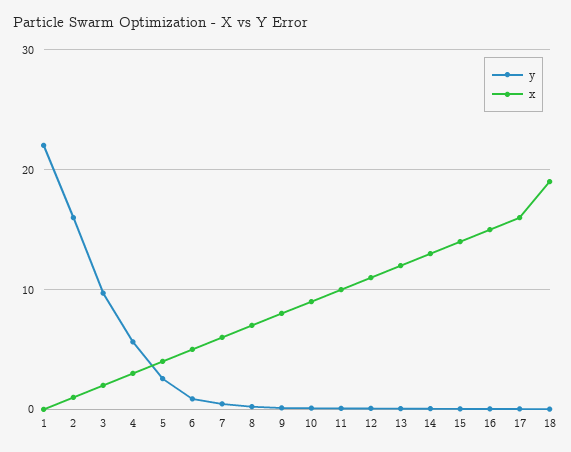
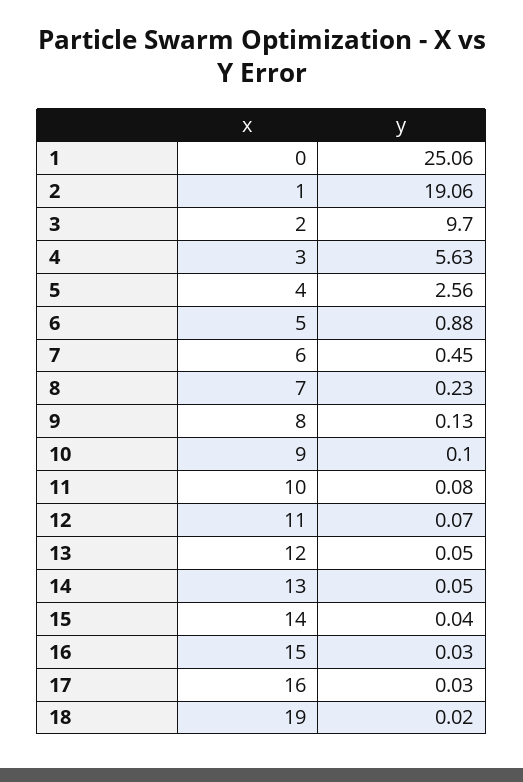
  {
    "y": {
-     "1": 22,
+     "1": 25.06,
-     "2": 16,
+     "2": 19.06,
      "3": 9.7,
      "4": 5.63,
      "5": 2.56,
      "6": 0.88,
      "7": 0.45,
      "8": 0.23,
      "9": 0.13,
      "10": 0.1,
      "11": 0.08,
      "12": 0.07,
      "13": 0.05,
      "14": 0.05,
      "15": 0.04,
      "16": 0.03,
      "17": 0.03,
      "18": 0.02
    },
    "x": {
      "1": 0,
      "2": 1,
      "3": 2,
      "4": 3,
      "5": 4,
      "6": 5,
      "7": 6,
      "8": 7,
      "9": 8,
      "10": 9,
      "11": 10,
      "12": 11,
      "13": 12,
      "14": 13,
      "15": 14,
      "16": 15,
      "17": 16,
      "18": 19
    }
  }

